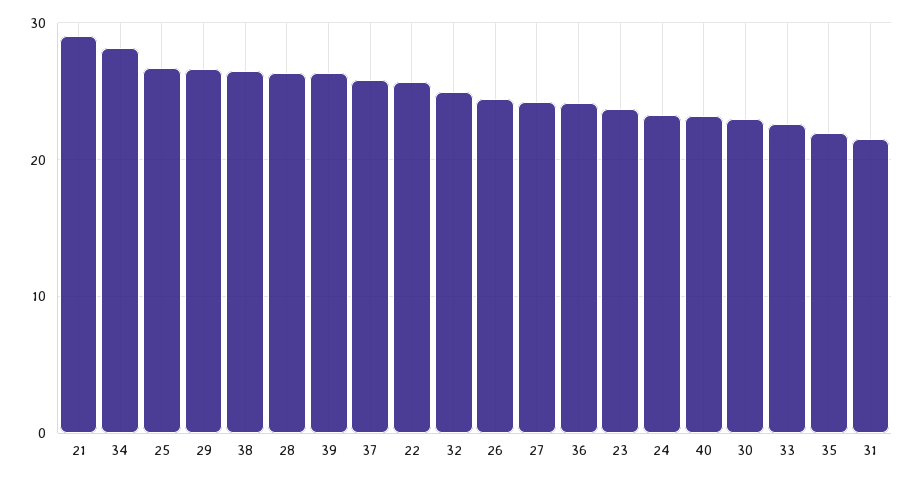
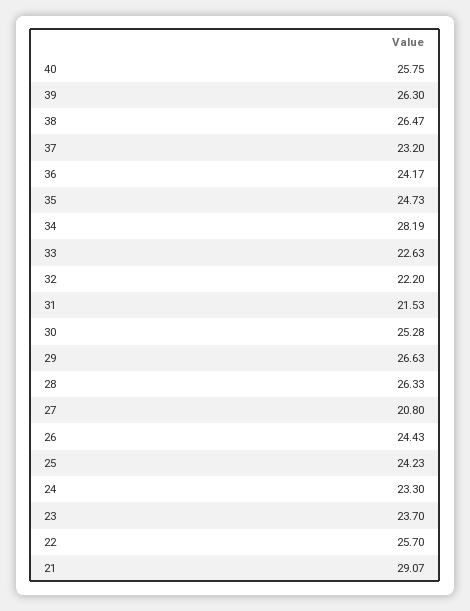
  {
    "21": 29.07,
    "34": 28.19,
-   "25": 27,
+   "25": 24.23,
    "29": 26.63,
    "38": 26.47,
    "28": 26.33,
    "39": 26.3,
-   "37": 26,
+   "37": 23.2,
    "22": 25.7,
-   "32": 25,
+   "32": 22.2,
    "26": 24.43,
-   "27": 24,
+   "27": 20.8,
    "36": 24.17,
    "23": 23.7,
    "24": 23.3,
-   "40": 23,
+   "40": 25.75,
-   "30": 23,
+   "30": 25.28,
    "33": 22.63,
-   "35": 22,
+   "35": 24.73,
    "31": 21.53
  }

